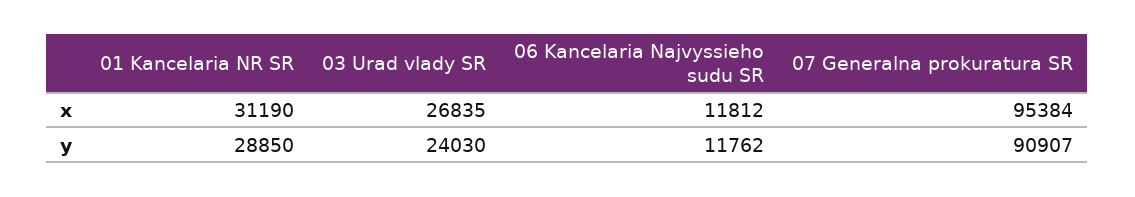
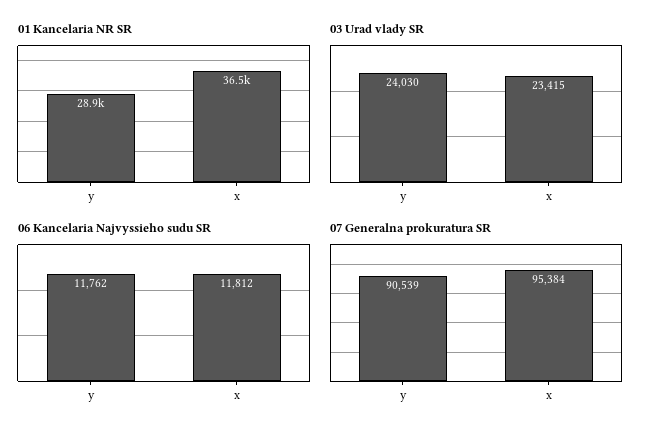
  {
    "01 Kancelaria NR SR": {
-     "x": 31190,
+     "x": 36500,
      "y": 28850
    },
    "03 Urad vlady SR": {
-     "x": 26835,
+     "x": 23415,
      "y": 24030
    },
    "06 Kancelaria Najvyssieho sudu SR": {
      "x": 11812,
      "y": 11762
    },
    "07 Generalna prokuratura SR": {
      "x": 95384,
-     "y": 90907
+     "y": 90539
    }
  }

